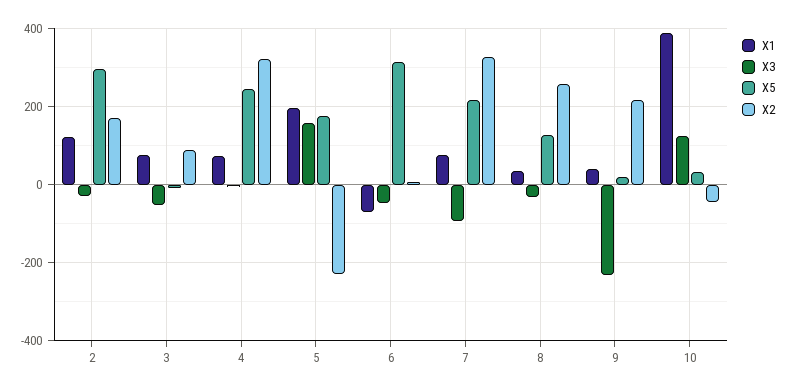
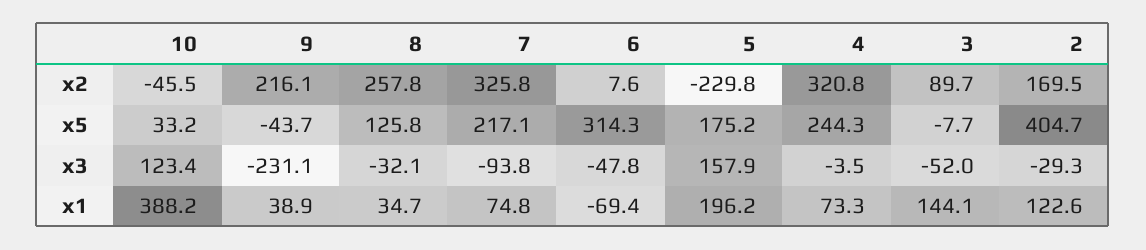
  {
    "X1": {
      "2": 122.6,
-     "3": 80,
+     "3": 144.1,
      "4": 73.3,
      "5": 196.2,
      "6": -69.4,
      "7": 74.8,
      "8": 34.7,
      "9": 38.9,
      "10": 388.2
    },
    "X3": {
      "2": -29.3,
      "3": -52,
      "4": -3.5,
      "5": 157.9,
      "6": -47.8,
      "7": -93.8,
      "8": -32.1,
      "9": -231.1,
      "10": 123.4
    },
    "X5": {
-     "2": 300,
+     "2": 404.7,
      "3": -7.7,
      "4": 244.3,
      "5": 175.2,
      "6": 314.3,
      "7": 217.1,
      "8": 125.8,
-     "9": 20,
+     "9": -43.7,
      "10": 33.2
    },
    "X2": {
      "2": 169.5,
      "3": 89.7,
      "4": 320.8,
      "5": -229.8,
      "6": 7.6,
      "7": 325.8,
      "8": 257.8,
      "9": 216.1,
      "10": -45.5
    }
  }

